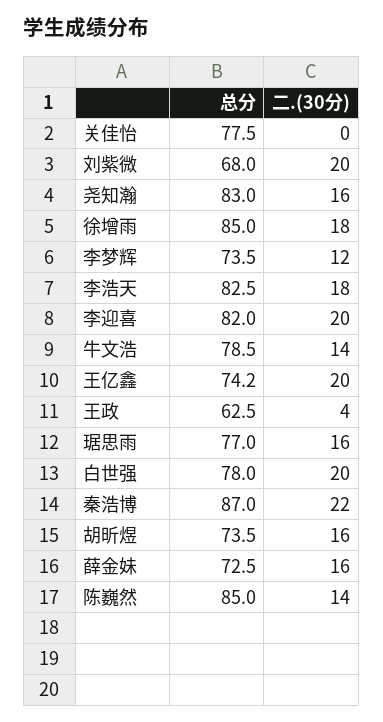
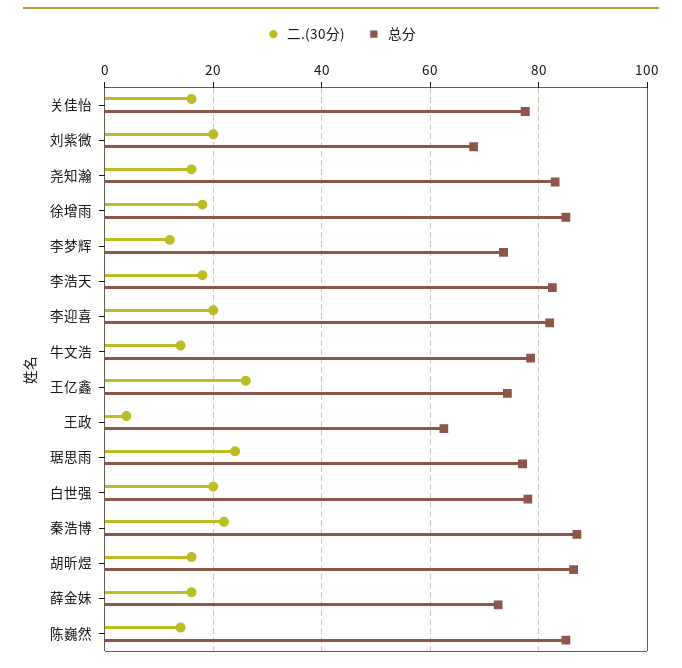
  {
    "总分": {
      "关佳怡": 77.5,
      "刘紫微": 68,
      "尧知瀚": 83,
      "徐增雨": 85,
      "李梦辉": 73.5,
      "李浩天": 82.5,
      "李迎喜": 82,
      "牛文浩": 78.5,
      "王亿鑫": 74.2,
      "王政": 62.5,
      "琚思雨": 77,
      "白世强": 78,
      "秦浩博": 87,
-     "胡昕煜": 73.5,
+     "胡昕煜": 86,
      "薛金妹": 72.5,
      "陈巍然": 85
    },
    "二.(30分)": {
-     "关佳怡": 0,
+     "关佳怡": 16,
      "刘紫微": 20,
      "尧知瀚": 16,
      "徐增雨": 18,
      "李梦辉": 12,
      "李浩天": 18,
      "李迎喜": 20,
      "牛文浩": 14,
-     "王亿鑫": 20,
+     "王亿鑫": 26,
      "王政": 4,
-     "琚思雨": 16,
+     "琚思雨": 24,
      "白世强": 20,
      "秦浩博": 22,
      "胡昕煜": 16,
      "薛金妹": 16,
      "陈巍然": 14
    }
  }

